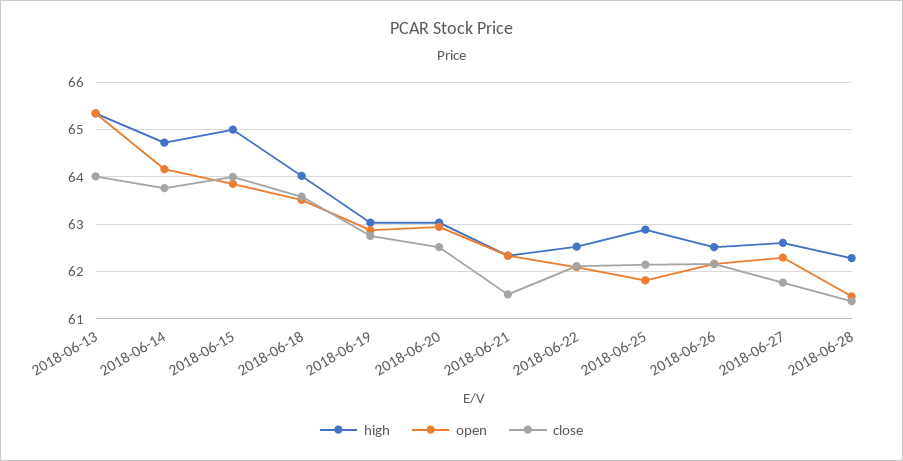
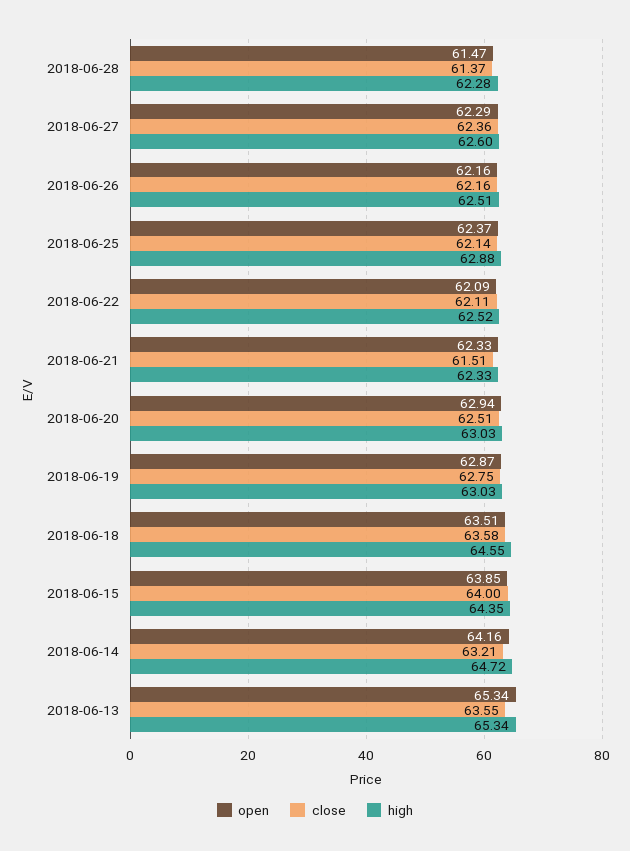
  {
    "high": {
      "2018-06-13": 65.34,
      "2018-06-14": 64.72,
-     "2018-06-15": 65,
+     "2018-06-15": 64.35,
-     "2018-06-18": 64,
+     "2018-06-18": 64.55,
      "2018-06-19": 63.03,
      "2018-06-20": 63.03,
      "2018-06-21": 62.33,
      "2018-06-22": 62.52,
      "2018-06-25": 62.88,
      "2018-06-26": 62.51,
      "2018-06-27": 62.6,
      "2018-06-28": 62.28
    },
    "open": {
      "2018-06-13": 65.34,
      "2018-06-14": 64.16,
      "2018-06-15": 63.85,
      "2018-06-18": 63.51,
      "2018-06-19": 62.87,
      "2018-06-20": 62.94,
      "2018-06-21": 62.33,
      "2018-06-22": 62.09,
-     "2018-06-25": 61.8,
+     "2018-06-25": 62.37,
      "2018-06-26": 62.16,
      "2018-06-27": 62.29,
      "2018-06-28": 61.47
    },
    "close": {
-     "2018-06-13": 64,
+     "2018-06-13": 63.55,
-     "2018-06-14": 63.8,
+     "2018-06-14": 63.21,
      "2018-06-15": 64,
      "2018-06-18": 63.58,
      "2018-06-19": 62.75,
      "2018-06-20": 62.51,
      "2018-06-21": 61.51,
      "2018-06-22": 62.11,
      "2018-06-25": 62.14,
      "2018-06-26": 62.16,
-     "2018-06-27": 61.8,
+     "2018-06-27": 62.36,
      "2018-06-28": 61.37
    }
  }

